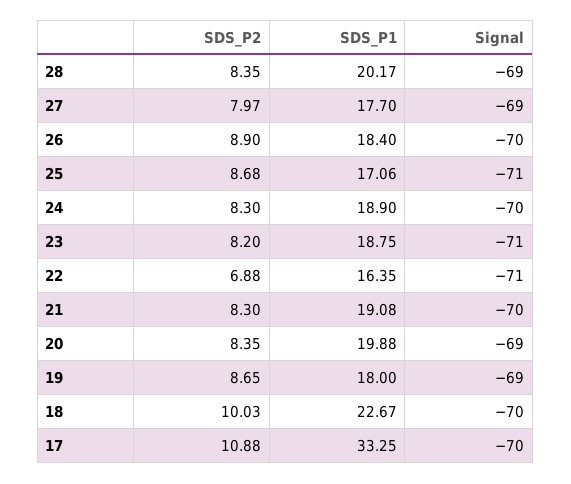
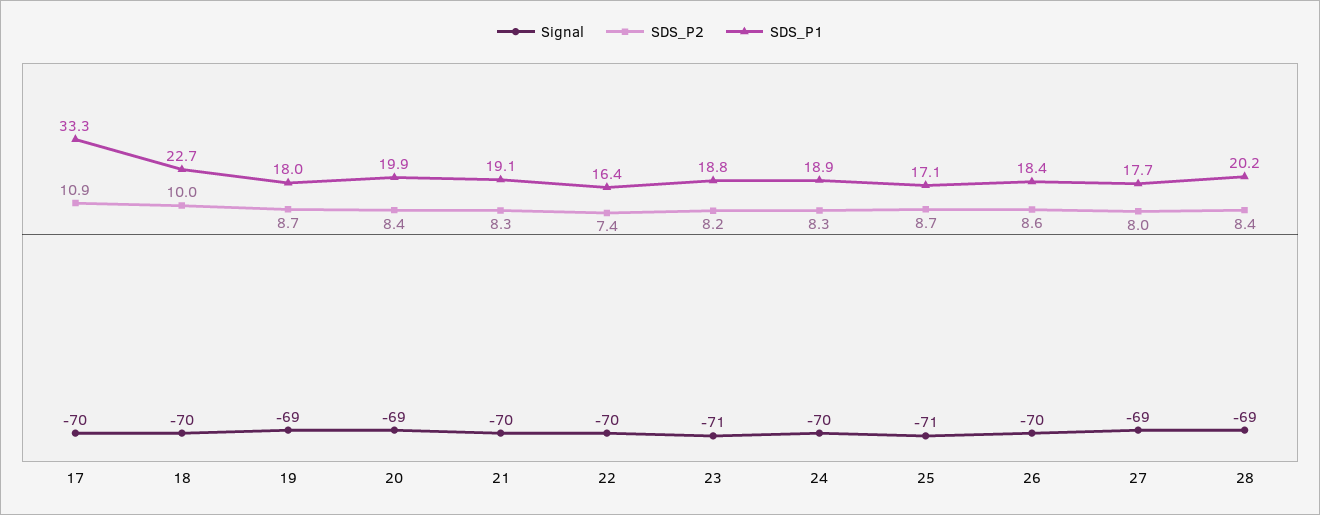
  {
    "SDS_P2": {
      "28": 8.35,
      "27": 7.97,
-     "26": 8.9,
+     "26": 8.6,
      "25": 8.68,
      "24": 8.3,
      "23": 8.2,
-     "22": 6.88,
+     "22": 7.4,
      "21": 8.3,
      "20": 8.35,
      "19": 8.65,
      "18": 10.03,
      "17": 10.88
    },
    "SDS_P1": {
      "28": 20.17,
      "27": 17.7,
      "26": 18.4,
      "25": 17.06,
      "24": 18.9,
      "23": 18.75,
      "22": 16.35,
      "21": 19.08,
      "20": 19.88,
      "19": 18,
      "18": 22.67,
      "17": 33.25
    },
    "Signal": {
      "28": -69,
      "27": -69,
      "26": -70,
      "25": -71,
      "24": -70,
      "23": -71,
-     "22": -71,
+     "22": -70,
      "21": -70,
      "20": -69,
      "19": -69,
      "18": -70,
      "17": -70
    }
  }

